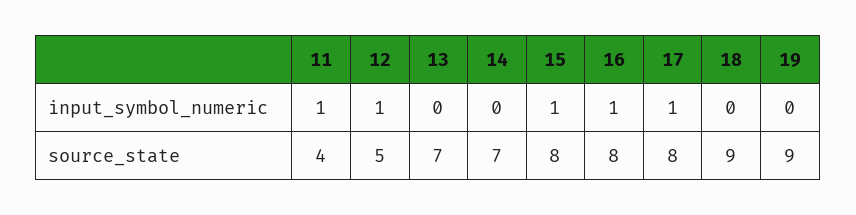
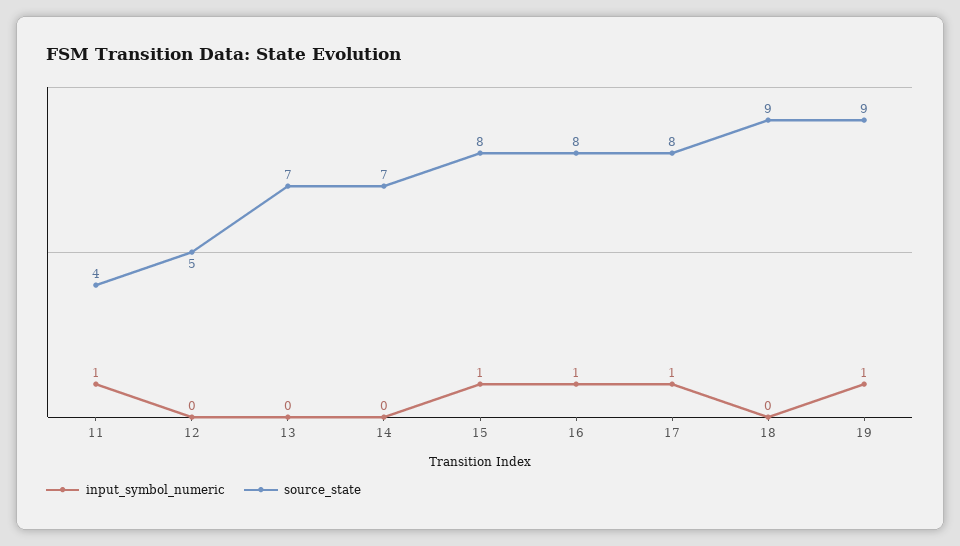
  {
    "input_symbol_numeric": {
      "11": 1,
-     "12": 1,
+     "12": 0,
      "13": 0,
      "14": 0,
      "15": 1,
      "16": 1,
      "17": 1,
      "18": 0,
-     "19": 0
+     "19": 1
    },
    "source_state": {
      "11": 4,
      "12": 5,
      "13": 7,
      "14": 7,
      "15": 8,
      "16": 8,
      "17": 8,
      "18": 9,
      "19": 9
    }
  }

